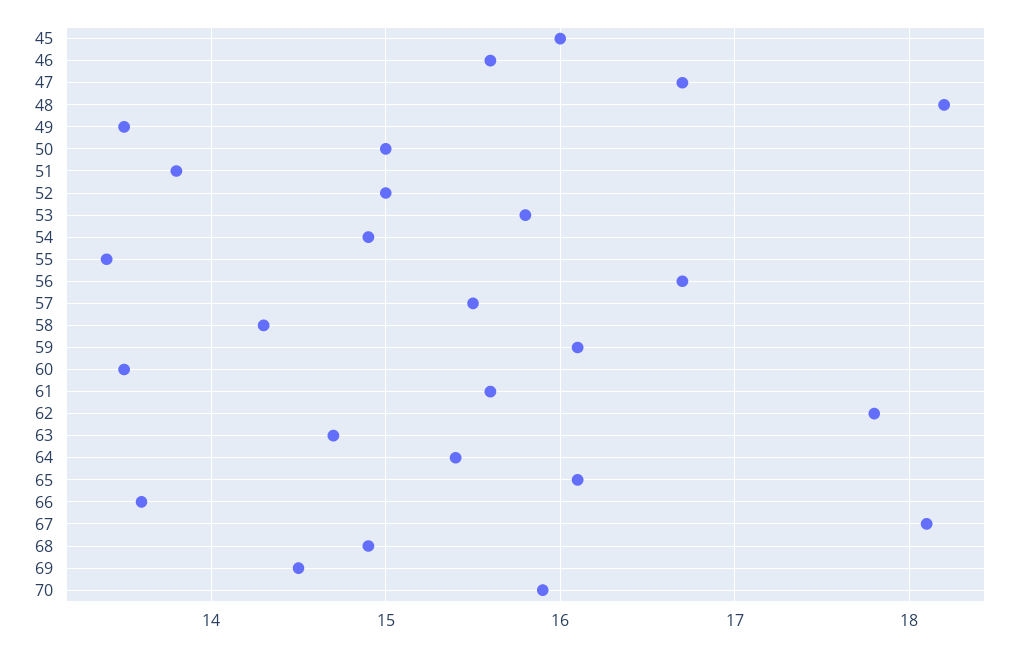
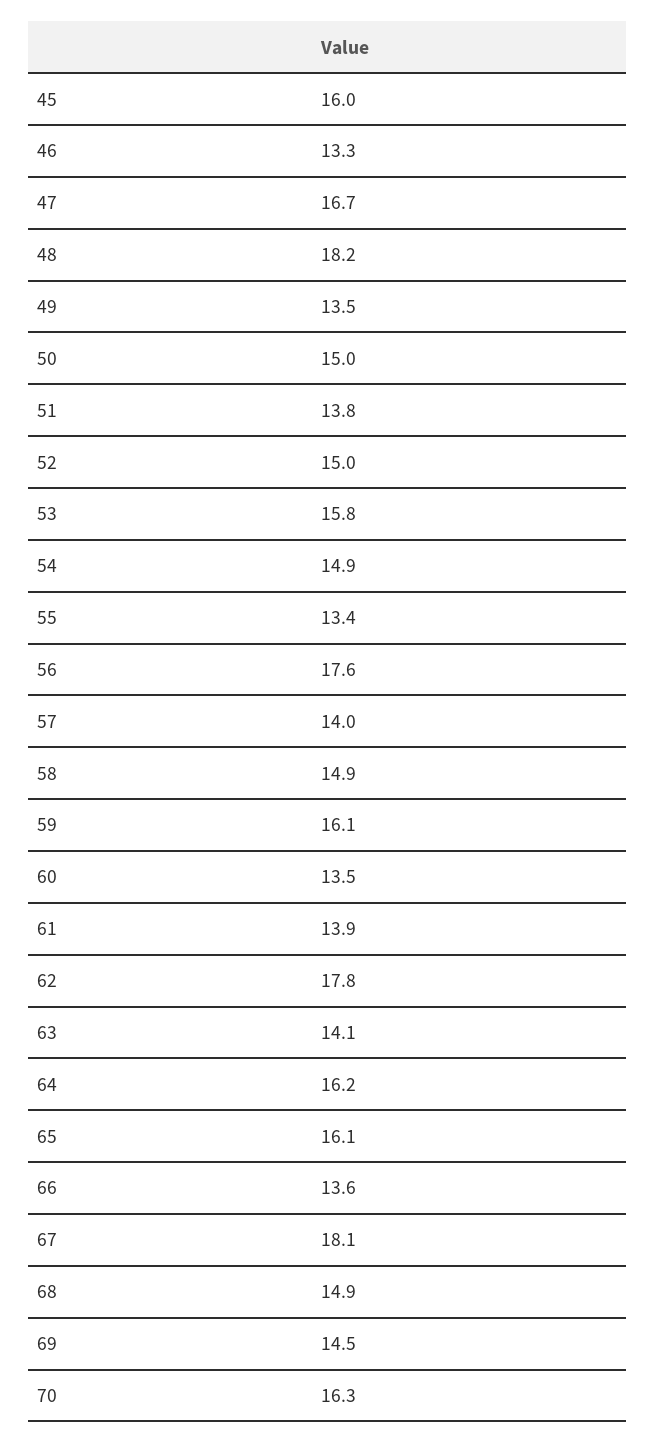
  {
    "45": 16,
-   "46": 15.6,
+   "46": 13.3,
    "47": 16.7,
    "48": 18.2,
    "49": 13.5,
    "50": 15,
    "51": 13.8,
    "52": 15,
    "53": 15.8,
    "54": 14.9,
    "55": 13.4,
-   "56": 16.7,
+   "56": 17.6,
-   "57": 15.5,
+   "57": 14,
-   "58": 14.3,
+   "58": 14.9,
    "59": 16.1,
    "60": 13.5,
-   "61": 15.6,
+   "61": 13.9,
    "62": 17.8,
-   "63": 14.7,
+   "63": 14.1,
-   "64": 15.4,
+   "64": 16.2,
    "65": 16.1,
    "66": 13.6,
    "67": 18.1,
    "68": 14.9,
    "69": 14.5,
-   "70": 15.9
+   "70": 16.3
  }

